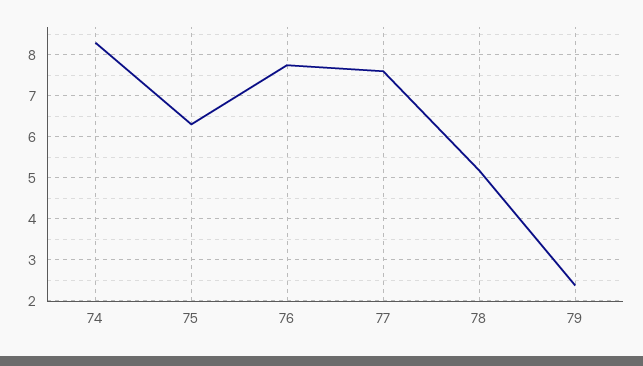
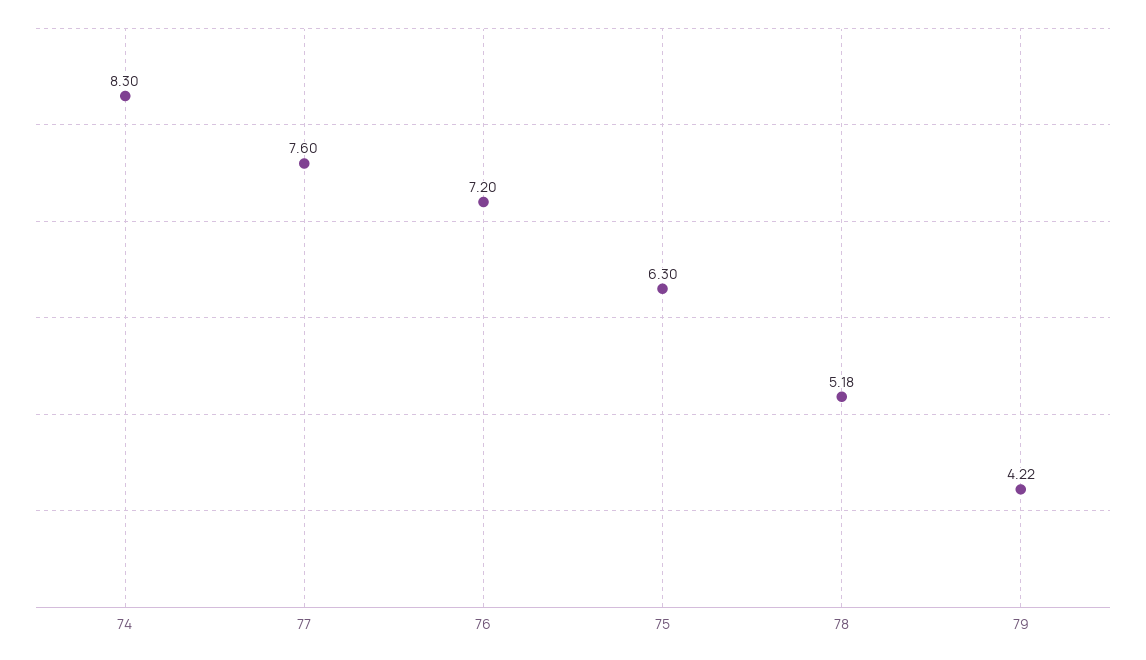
  {
    "74": 8.3,
    "75": 6.3,
-   "76": 7.8,
+   "76": 7.2,
    "77": 7.6,
    "78": 5.18,
-   "79": 2.4
+   "79": 4.22
  }

